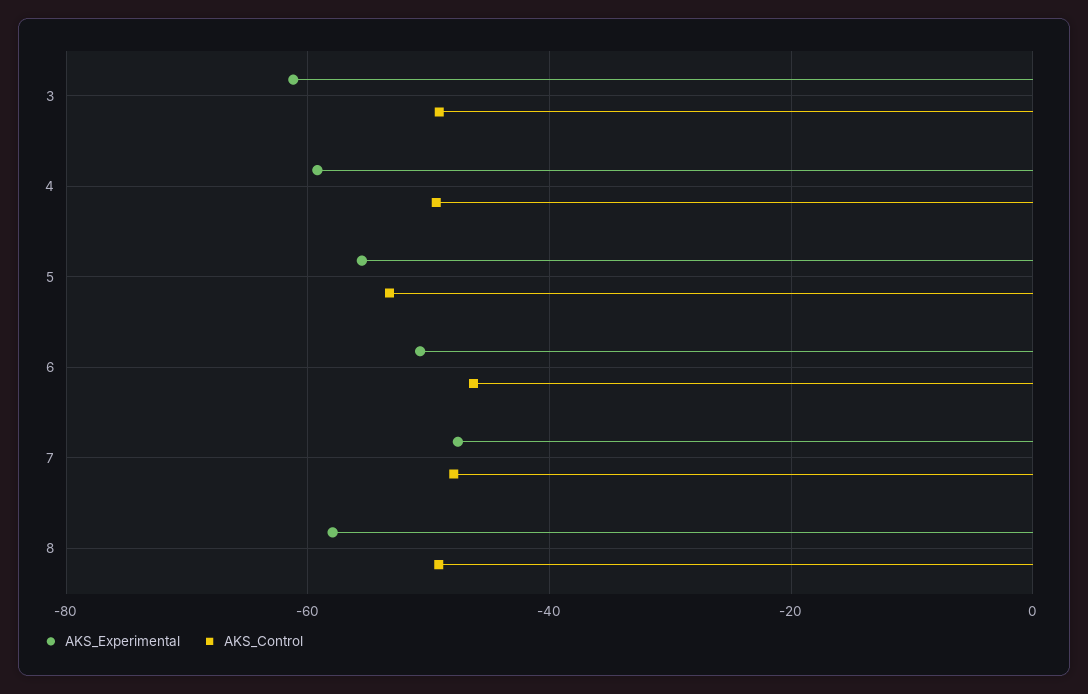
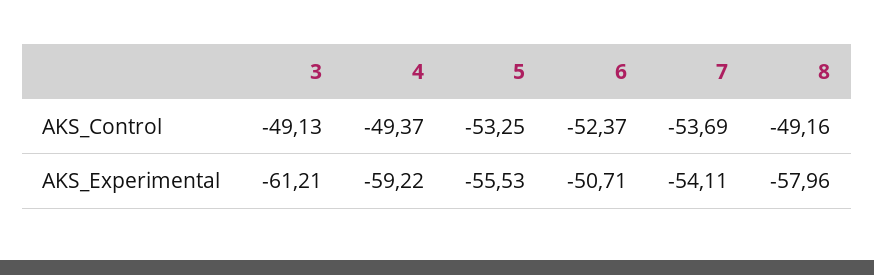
  {
    "AKS_Experimental": {
      "3": -61.21,
      "4": -59.22,
      "5": -55.53,
      "6": -50.71,
-     "7": -48,
+     "7": -54.11,
      "8": -57.96
    },
    "AKS_Control": {
      "3": -49.13,
      "4": -49.37,
      "5": -53.25,
-     "6": -46,
+     "6": -52.37,
-     "7": -48,
+     "7": -53.69,
      "8": -49.16
    }
  }

